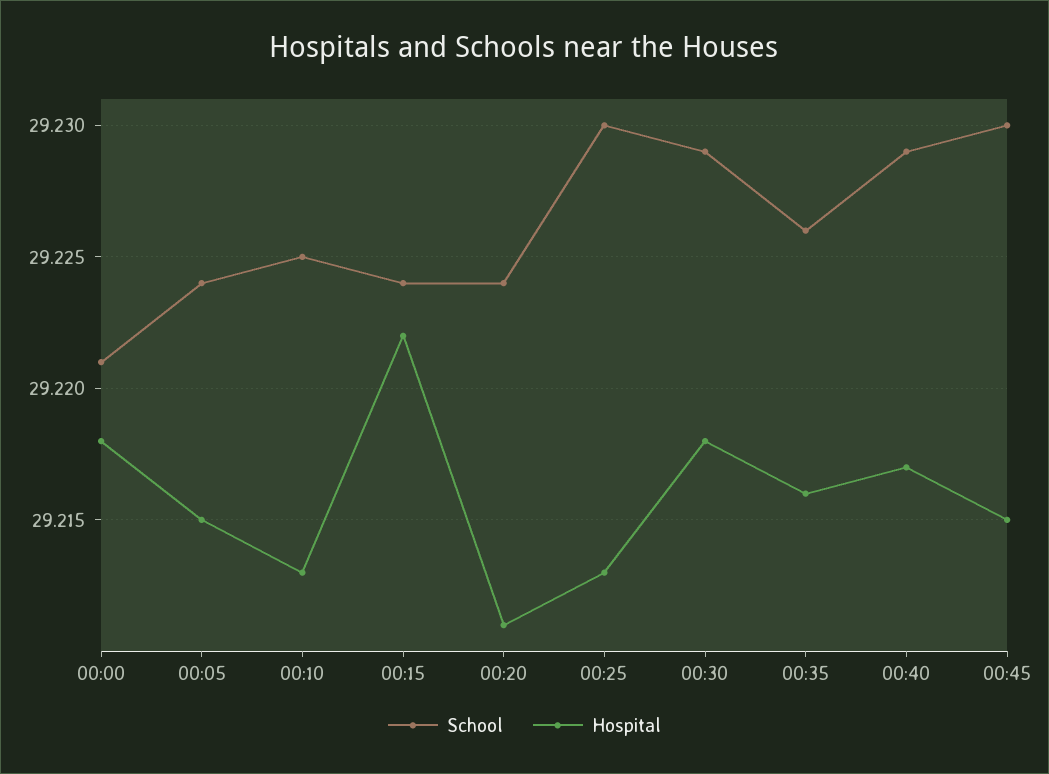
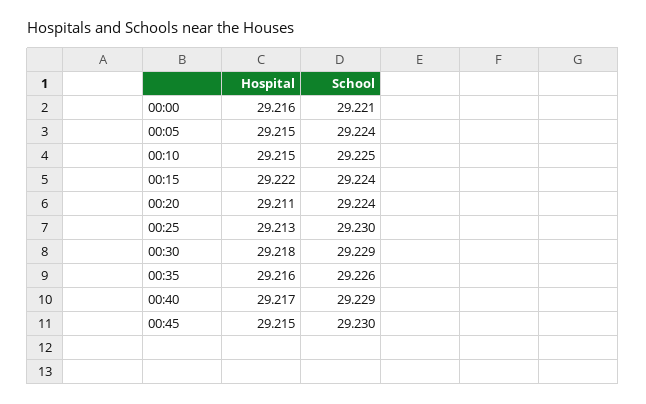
  {
    "School": {
      "00:00": 29.221,
      "00:05": 29.224,
      "00:10": 29.225,
      "00:15": 29.224,
      "00:20": 29.224,
      "00:25": 29.23,
      "00:30": 29.229,
      "00:35": 29.226,
      "00:40": 29.229,
      "00:45": 29.23
    },
    "Hospital": {
-     "00:00": 29.218,
+     "00:00": 29.216,
      "00:05": 29.215,
-     "00:10": 29.213,
+     "00:10": 29.215,
      "00:15": 29.222,
      "00:20": 29.211,
      "00:25": 29.213,
      "00:30": 29.218,
      "00:35": 29.216,
      "00:40": 29.217,
      "00:45": 29.215
    }
  }

